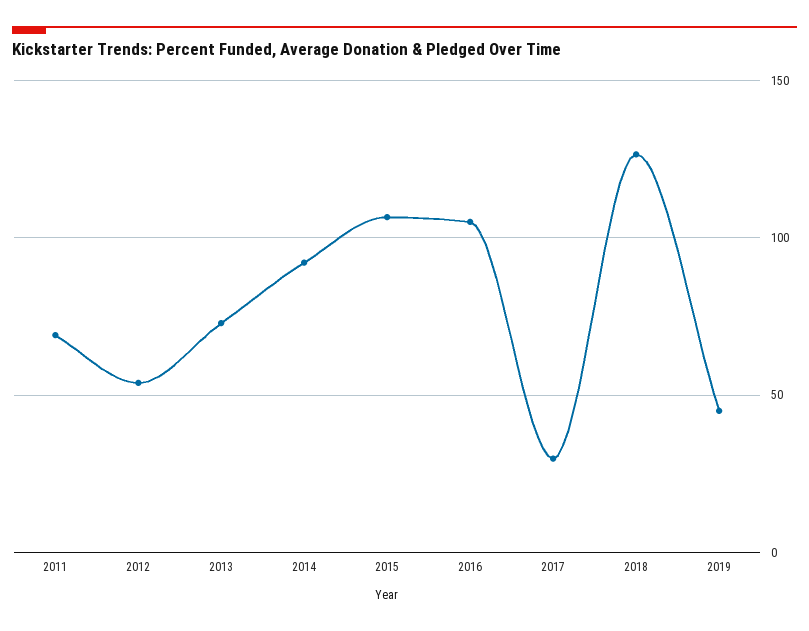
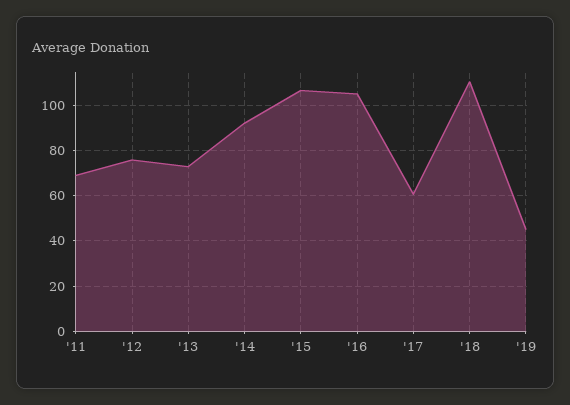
  {
    "2011": 70,
-   "2012": 55,
+   "2012": 75,
    "2013": 75,
    "2014": 90,
    "2015": 105,
    "2016": 105,
-   "2017": 30,
+   "2017": 60,
-   "2018": 125,
+   "2018": 110,
    "2019": 45
  }

